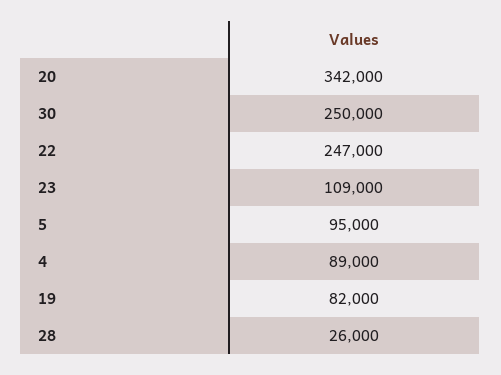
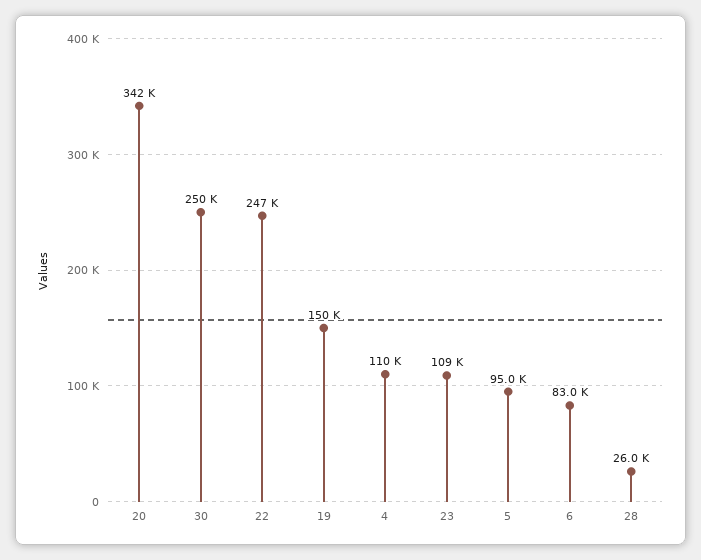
  {
    "20": 342000,
    "30": 250000,
    "22": 247000,
    "23": 109000,
    "5": 95000,
-   "4": 89000,
+   "4": 110000,
-   "19": 82000,
+   "19": 150000,
-   "28": 26000
+   "28": 26000,
+   "6": 83000
  }

